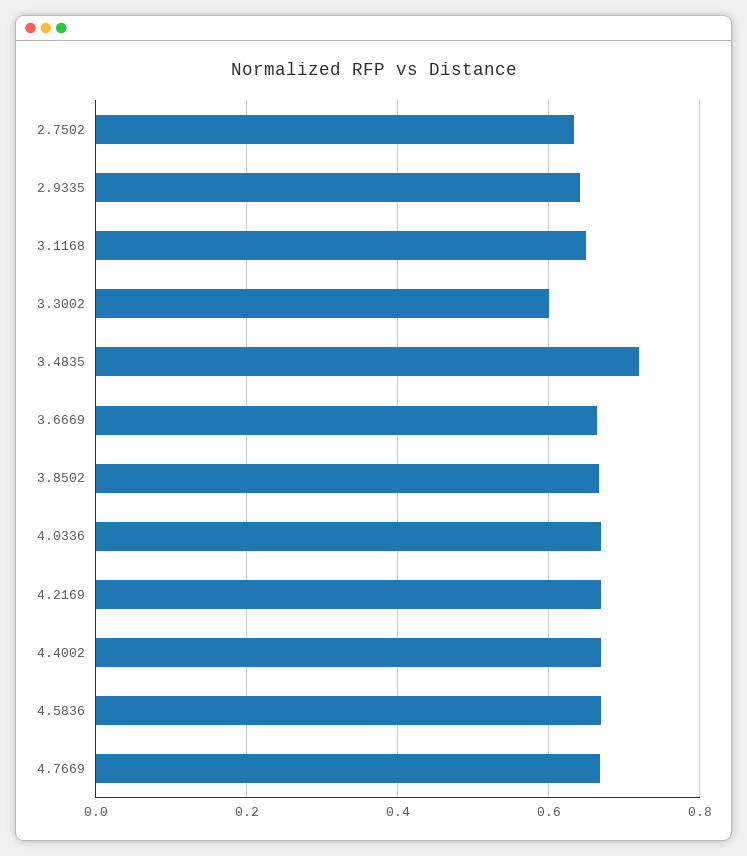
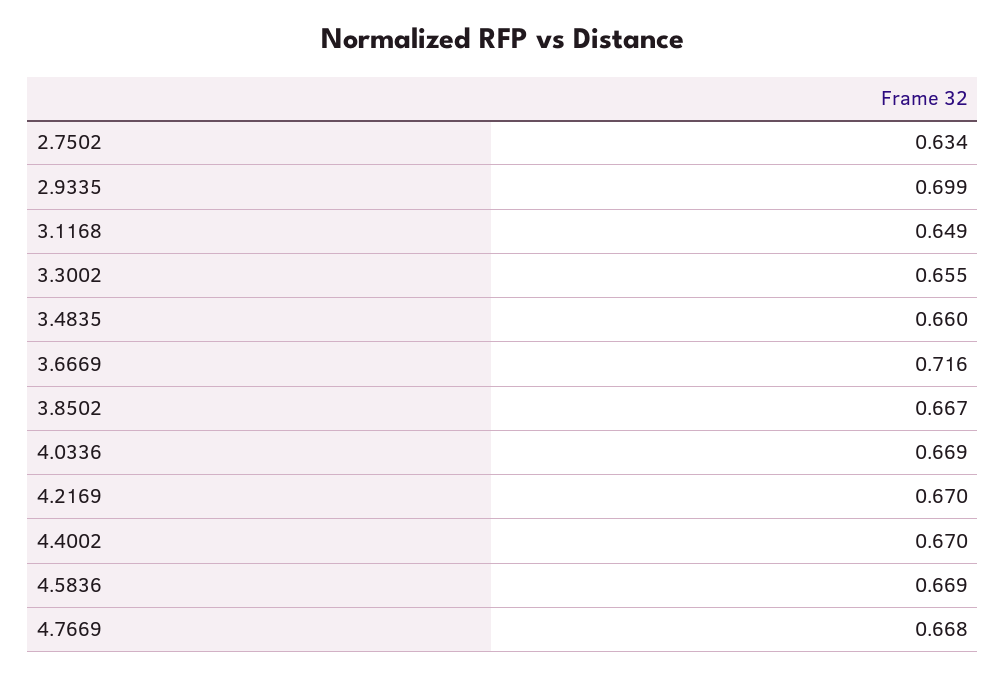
  {
    "2.7502": 0.634,
-   "2.9335": 0.64,
+   "2.9335": 0.699,
    "3.1168": 0.649,
-   "3.3002": 0.6,
+   "3.3002": 0.655,
-   "3.4835": 0.72,
+   "3.4835": 0.66,
-   "3.6669": 0.66,
+   "3.6669": 0.716,
    "3.8502": 0.667,
    "4.0336": 0.669,
    "4.2169": 0.67,
    "4.4002": 0.67,
    "4.5836": 0.669,
    "4.7669": 0.668
  }

